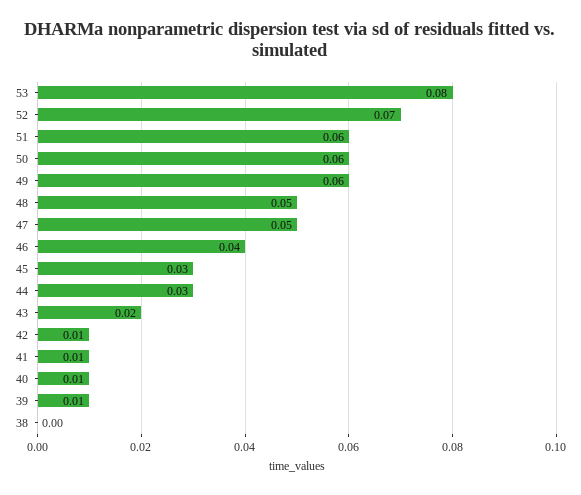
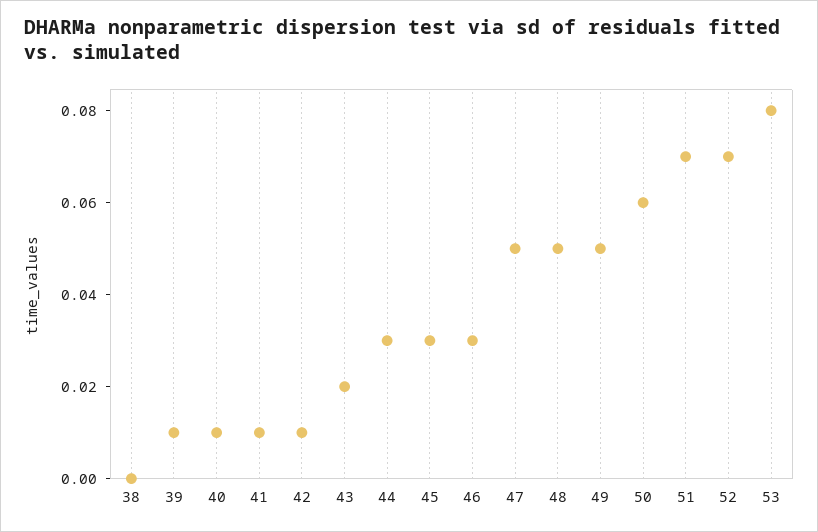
  {
    "53": 0.08,
    "52": 0.07,
-   "51": 0.06,
+   "51": 0.07,
    "50": 0.06,
-   "49": 0.06,
+   "49": 0.05,
    "48": 0.05,
    "47": 0.05,
-   "46": 0.04,
+   "46": 0.03,
    "45": 0.03,
    "44": 0.03,
    "43": 0.02,
    "42": 0.01,
    "41": 0.01,
    "40": 0.01,
    "39": 0.01,
    "38": 0
  }

